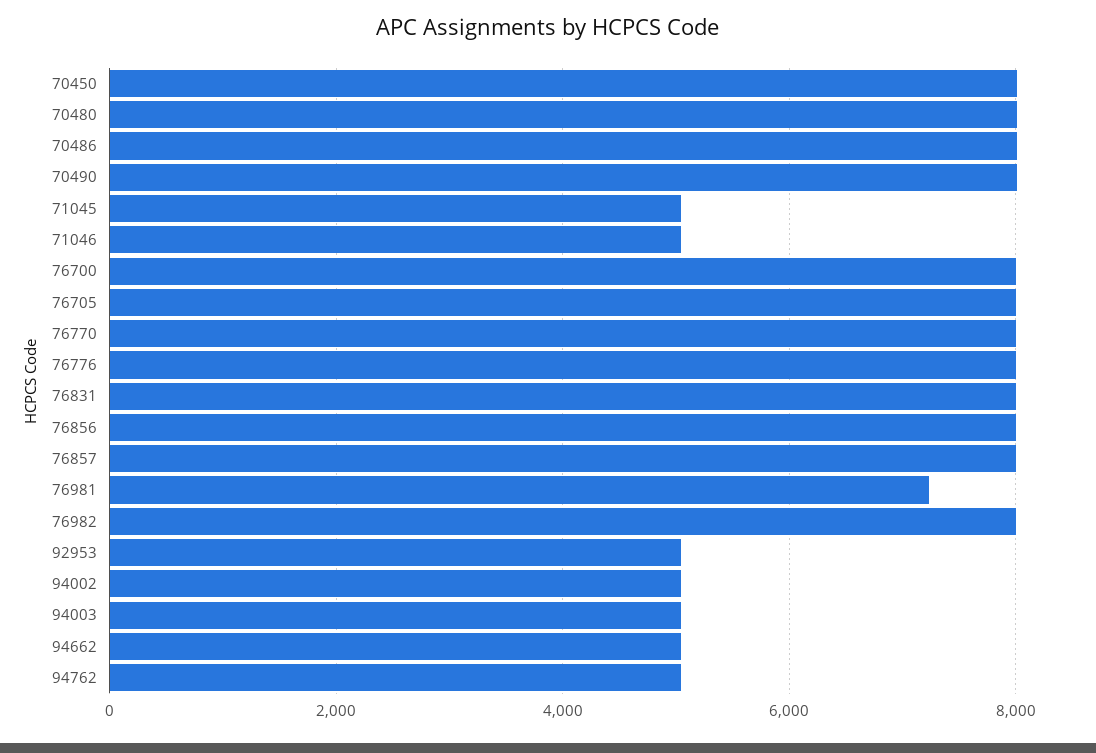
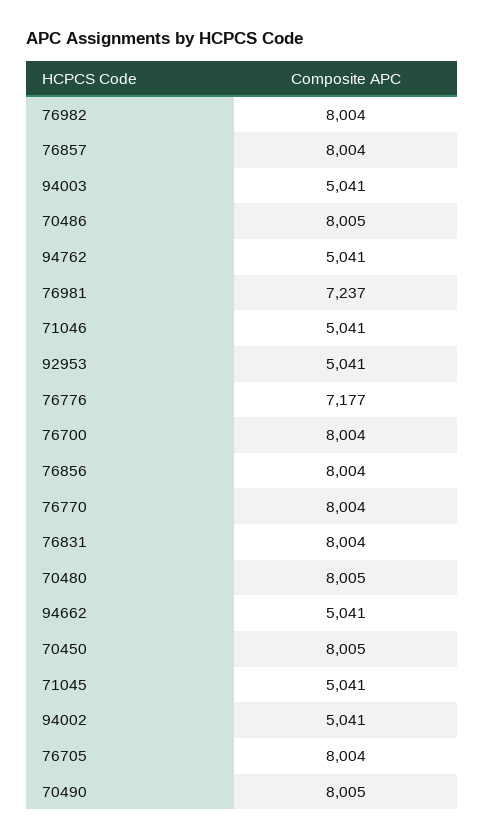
  {
    "70450": 8005,
    "70480": 8005,
    "70486": 8005,
    "70490": 8005,
    "71045": 5041,
    "71046": 5041,
    "76700": 8004,
    "76705": 8004,
    "76770": 8004,
-   "76776": 8000,
+   "76776": 7177,
    "76831": 8004,
    "76856": 8004,
    "76857": 8004,
    "76981": 7237,
    "76982": 8004,
    "92953": 5041,
    "94002": 5041,
    "94003": 5041,
    "94662": 5041,
    "94762": 5041
  }

